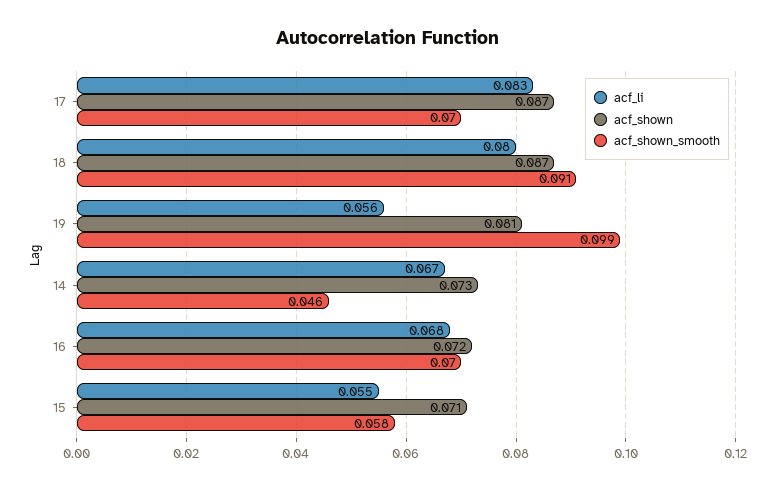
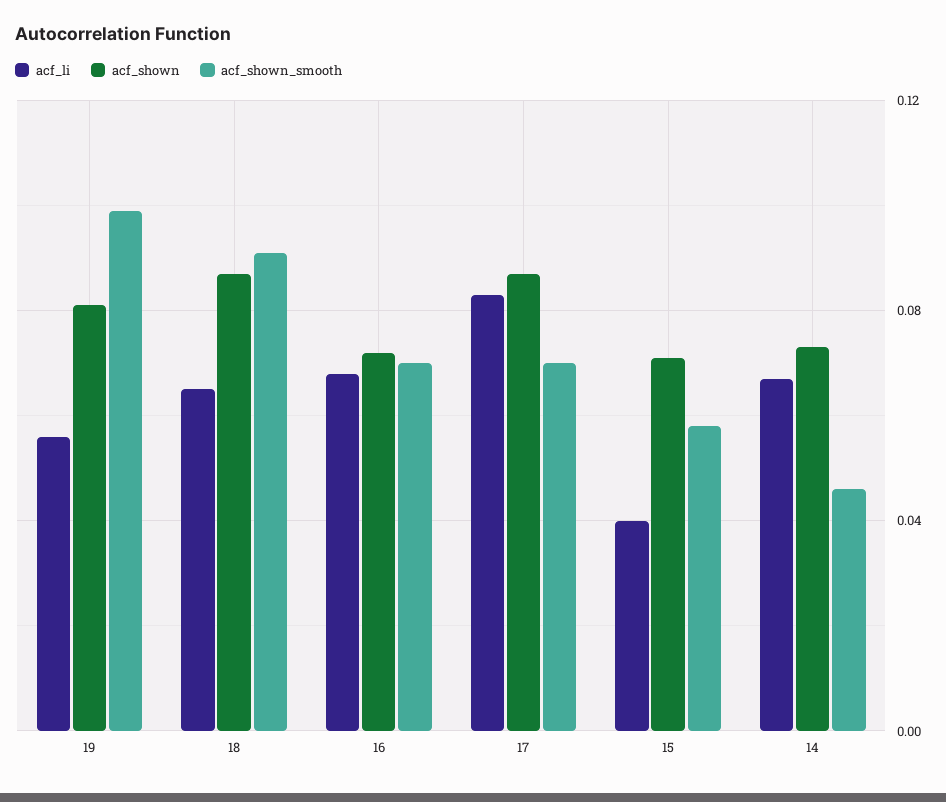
  {
    "acf_li": {
      "17": 0.083,
-     "18": 0.08,
+     "18": 0.065,
      "19": 0.056,
      "14": 0.067,
      "16": 0.068,
-     "15": 0.055
+     "15": 0.04
    },
    "acf_shown": {
      "17": 0.087,
      "18": 0.087,
      "19": 0.081,
      "14": 0.073,
      "16": 0.072,
      "15": 0.071
    },
    "acf_shown_smooth": {
      "17": 0.07,
      "18": 0.091,
      "19": 0.099,
      "14": 0.046,
      "16": 0.07,
      "15": 0.058
    }
  }

